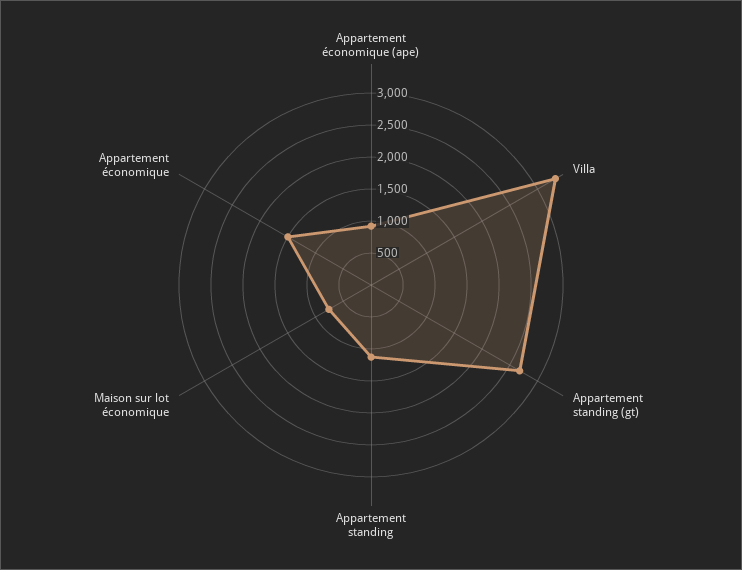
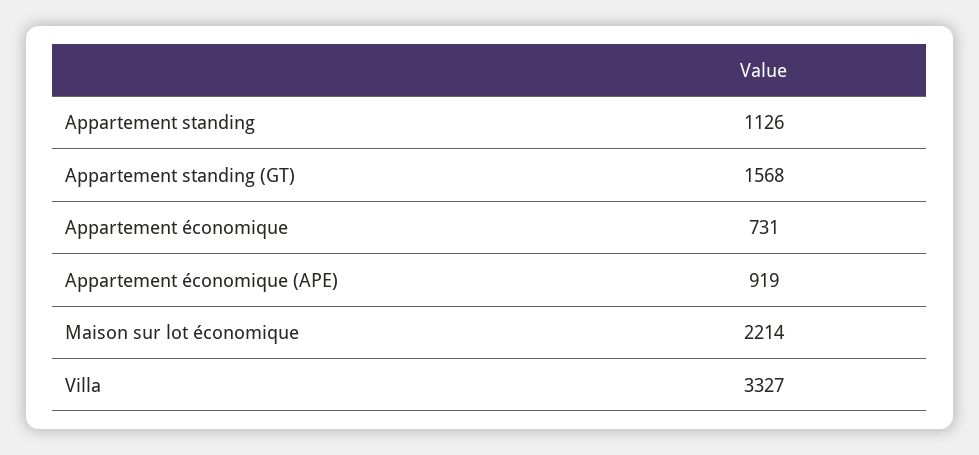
  {
    "Appartement économique (ape)": 919,
    "Villa": 3327,
-   "Appartement standing (gt)": 2750,
+   "Appartement standing (gt)": 1568,
    "Appartement standing": 1126,
-   "Maison sur lot économique": 750,
+   "Maison sur lot économique": 2214,
-   "Appartement économique": 1500
+   "Appartement économique": 731
  }

